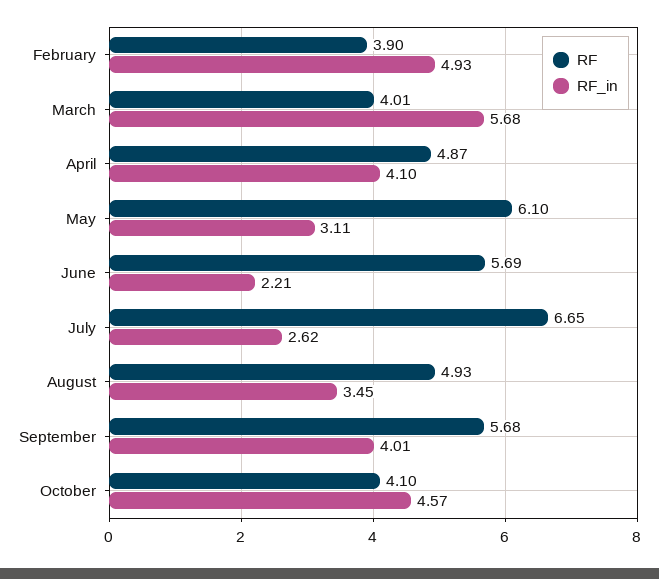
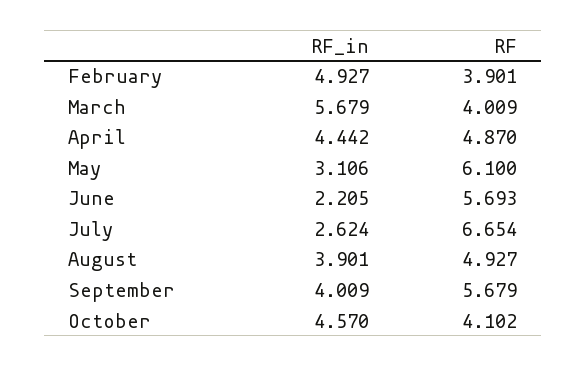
  {
    "RF": {
      "February": 3.901,
      "March": 4.009,
      "April": 4.87,
      "May": 6.1,
      "June": 5.693,
      "July": 6.654,
      "August": 4.927,
      "September": 5.679,
      "October": 4.102
    },
    "RF_in": {
      "February": 4.927,
      "March": 5.679,
-     "April": 4.1,
+     "April": 4.442,
      "May": 3.106,
      "June": 2.205,
      "July": 2.624,
-     "August": 3.45,
+     "August": 3.901,
      "September": 4.009,
      "October": 4.57
    }
  }

